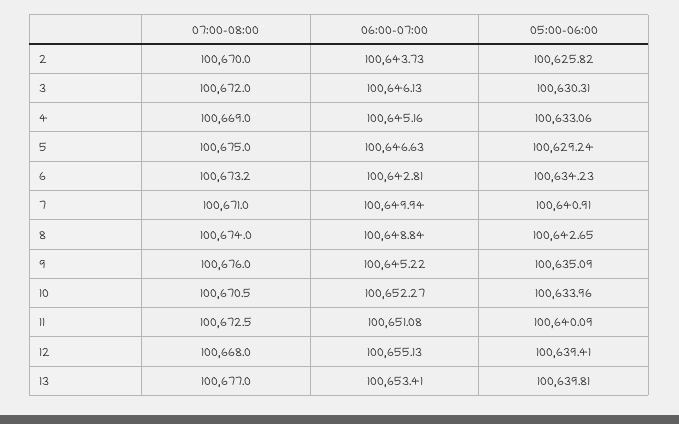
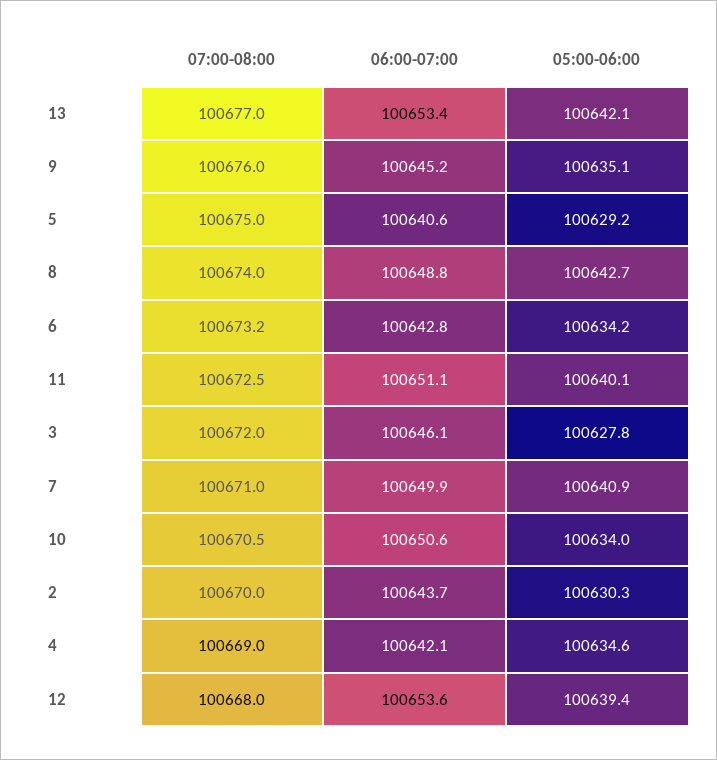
  {
    "07:00-08:00": {
      "2": 100670,
      "3": 100672,
      "4": 100669,
      "5": 100675,
      "6": 100673.2,
      "7": 100671,
      "8": 100674,
      "9": 100676,
      "10": 100670.5,
      "11": 100672.5,
      "12": 100668,
      "13": 100677
    },
    "06:00-07:00": {
      "2": 100643.73,
      "3": 100646.13,
-     "4": 100645.16,
+     "4": 100642.1,
-     "5": 100646.63,
+     "5": 100640.6,
      "6": 100642.81,
      "7": 100649.94,
      "8": 100648.84,
      "9": 100645.22,
-     "10": 100652.27,
+     "10": 100650.6,
      "11": 100651.08,
-     "12": 100655.13,
+     "12": 100653.6,
      "13": 100653.41
    },
    "05:00-06:00": {
-     "2": 100625.82,
+     "2": 100630.3,
-     "3": 100630.31,
+     "3": 100627.8,
-     "4": 100633.06,
+     "4": 100634.6,
      "5": 100629.24,
      "6": 100634.23,
      "7": 100640.91,
      "8": 100642.65,
      "9": 100635.09,
      "10": 100633.96,
      "11": 100640.09,
      "12": 100639.41,
-     "13": 100639.81
+     "13": 100642.1
    }
  }

